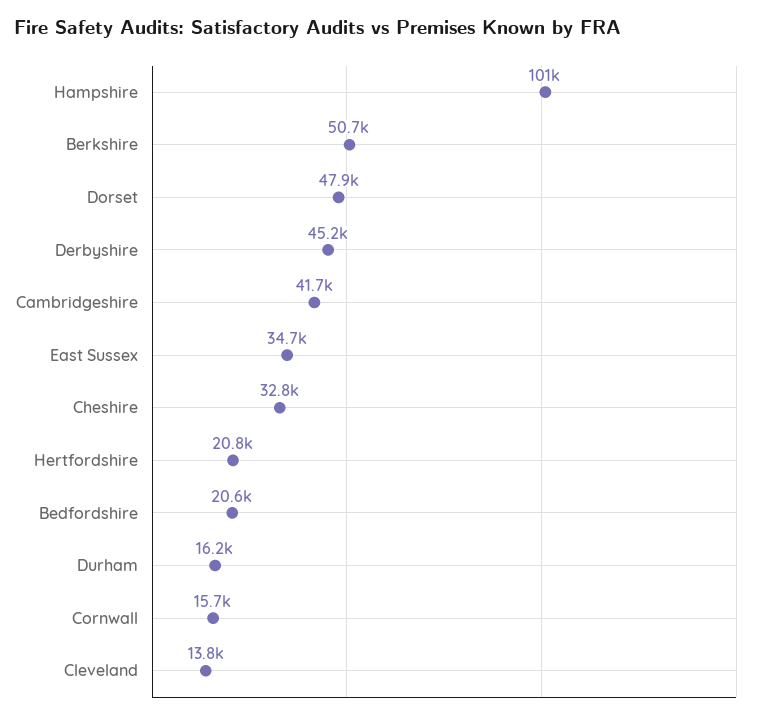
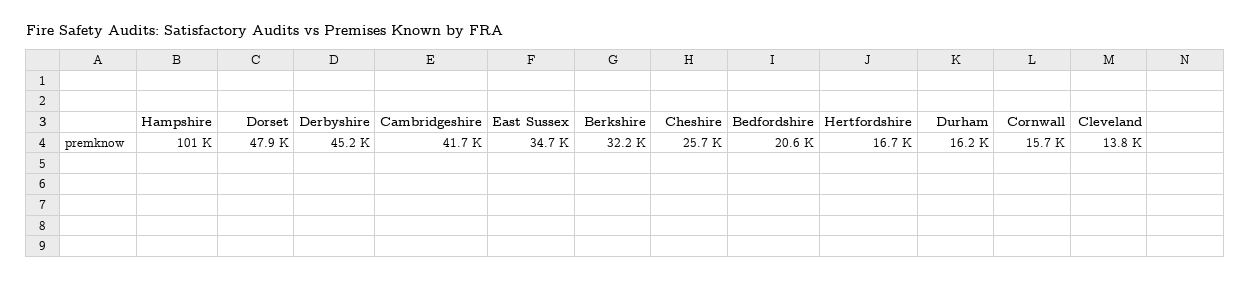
  {
    "Hampshire": 101000,
-   "Berkshire": 50700,
+   "Berkshire": 32200,
    "Dorset": 47900,
    "Derbyshire": 45200,
    "Cambridgeshire": 41700,
    "East Sussex": 34700,
-   "Cheshire": 32800,
+   "Cheshire": 25700,
-   "Hertfordshire": 20800,
+   "Hertfordshire": 16700,
    "Bedfordshire": 20600,
    "Durham": 16200,
    "Cornwall": 15700,
    "Cleveland": 13800
  }

